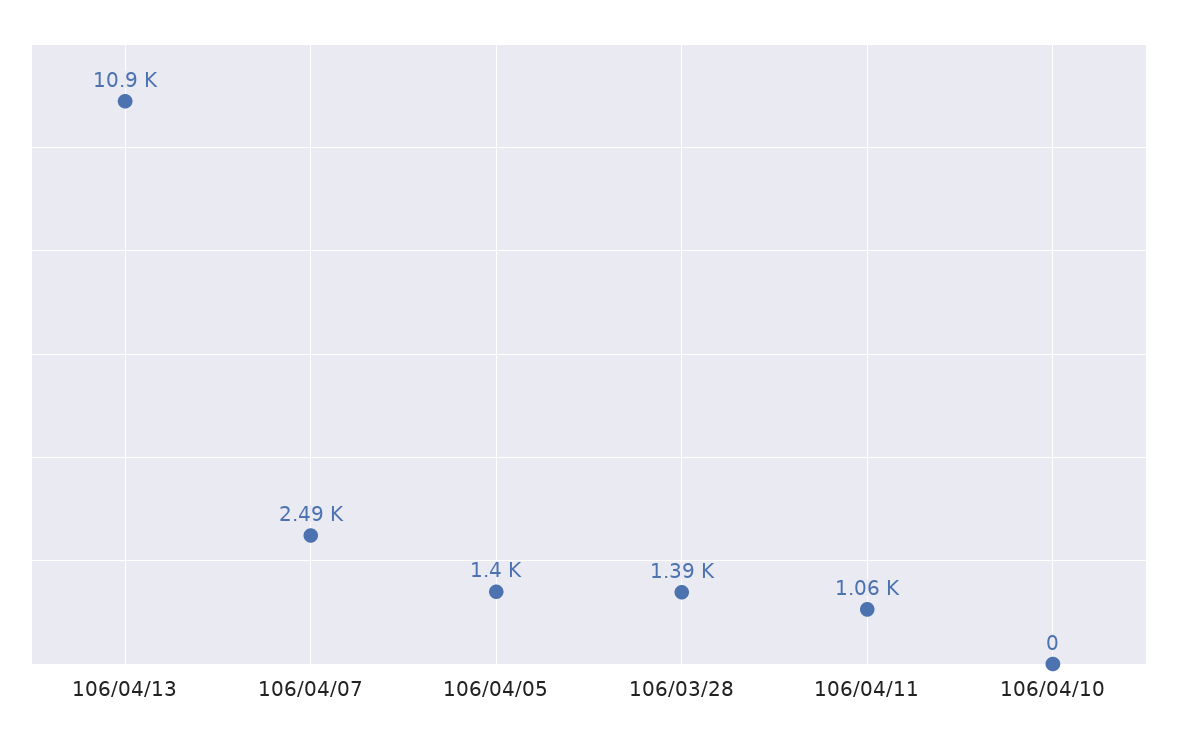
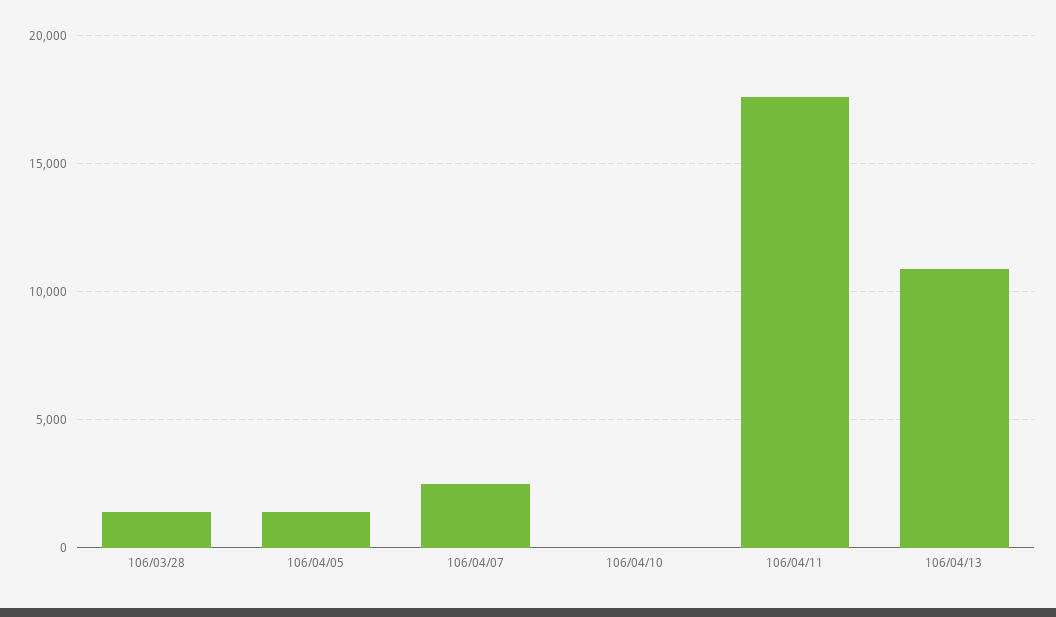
  {
    "106/04/13": 10900,
    "106/04/07": 2490,
    "106/04/05": 1400,
    "106/03/28": 1390,
-   "106/04/11": 1060,
+   "106/04/11": 17500,
    "106/04/10": 0
  }

